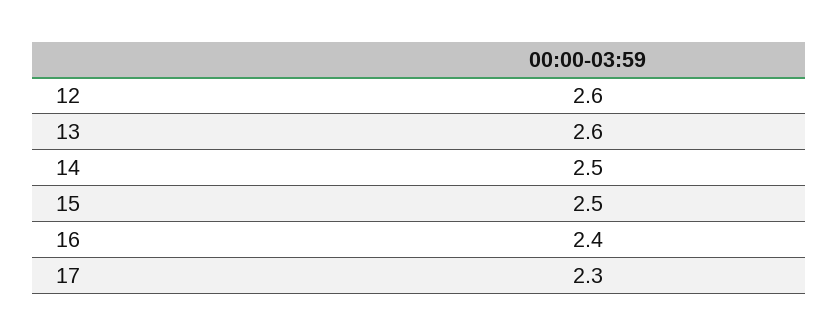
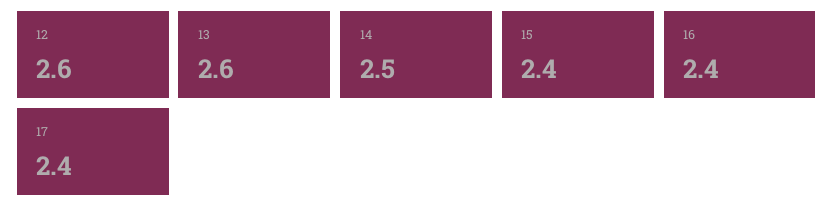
  {
    "12": 2.6,
    "13": 2.6,
    "14": 2.5,
-   "15": 2.5,
+   "15": 2.4,
    "16": 2.4,
-   "17": 2.3
+   "17": 2.4
  }

